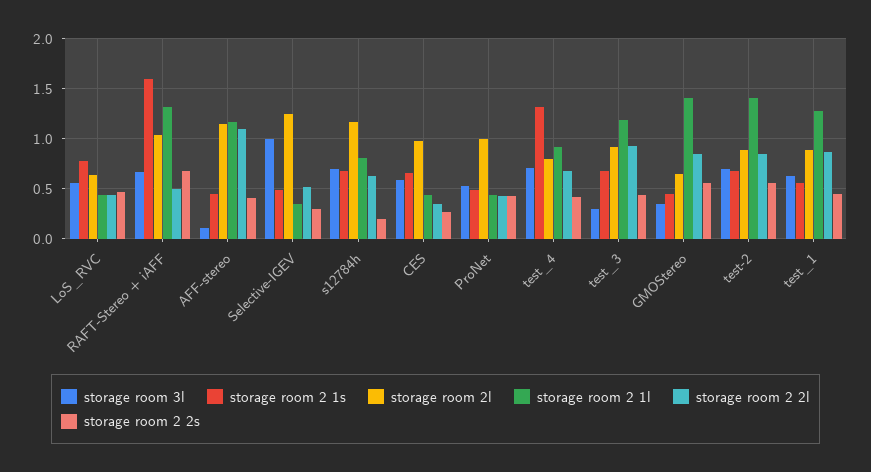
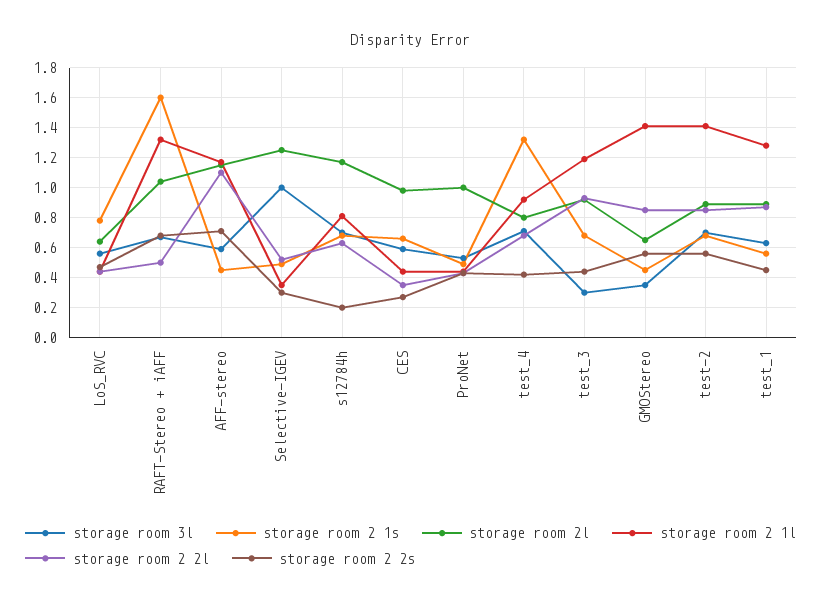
  {
    "storage room 3l": {
      "LoS_RVC": 0.55,
      "RAFT-Stereo + iAFF": 0.65,
-     "AFF-stereo": 0.1,
+     "AFF-stereo": 0.6,
      "Selective-IGEV": 1,
      "s12784h": 0.7,
      "CES": 0.6,
      "ProNet": 0.55,
      "test_4": 0.7,
      "test_3": 0.3,
      "GMOStereo": 0.35,
      "test-2": 0.7,
      "test_1": 0.65
    },
    "storage room 2 1s": {
      "LoS_RVC": 0.8,
      "RAFT-Stereo + iAFF": 1.6,
      "AFF-stereo": 0.45,
      "Selective-IGEV": 0.5,
      "s12784h": 0.7,
      "CES": 0.65,
      "ProNet": 0.5,
      "test_4": 1.3,
      "test_3": 0.7,
      "GMOStereo": 0.45,
      "test-2": 0.7,
      "test_1": 0.55
    },
    "storage room 2l": {
      "LoS_RVC": 0.65,
      "RAFT-Stereo + iAFF": 1.05,
      "AFF-stereo": 1.15,
      "Selective-IGEV": 1.25,
      "s12784h": 1.15,
      "CES": 1,
      "ProNet": 1,
      "test_4": 0.8,
      "test_3": 0.9,
      "GMOStereo": 0.65,
      "test-2": 0.9,
      "test_1": 0.9
    },
    "storage room 2 1l": {
      "LoS_RVC": 0.45,
      "RAFT-Stereo + iAFF": 1.3,
      "AFF-stereo": 1.15,
      "Selective-IGEV": 0.35,
      "s12784h": 0.8,
      "CES": 0.45,
      "ProNet": 0.45,
      "test_4": 0.9,
      "test_3": 1.2,
      "GMOStereo": 1.4,
      "test-2": 1.4,
      "test_1": 1.3
    },
    "storage room 2 2l": {
      "LoS_RVC": 0.45,
      "RAFT-Stereo + iAFF": 0.5,
      "AFF-stereo": 1.1,
      "Selective-IGEV": 0.5,
      "s12784h": 0.65,
      "CES": 0.35,
      "ProNet": 0.45,
      "test_4": 0.7,
      "test_3": 0.95,
      "GMOStereo": 0.85,
      "test-2": 0.85,
      "test_1": 0.85
    },
    "storage room 2 2s": {
      "LoS_RVC": 0.45,
      "RAFT-Stereo + iAFF": 0.7,
-     "AFF-stereo": 0.4,
+     "AFF-stereo": 0.7,
      "Selective-IGEV": 0.3,
      "s12784h": 0.2,
      "CES": 0.25,
      "ProNet": 0.45,
      "test_4": 0.4,
      "test_3": 0.45,
      "GMOStereo": 0.55,
      "test-2": 0.55,
      "test_1": 0.45
    }
  }

